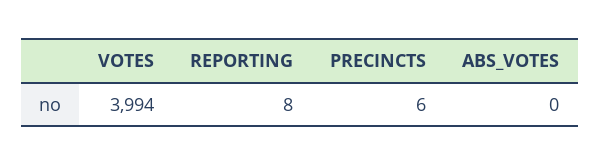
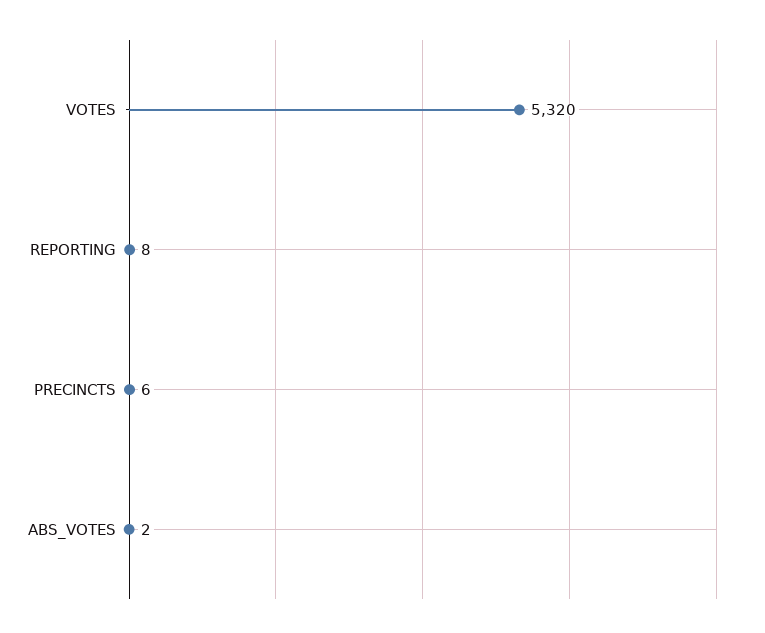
  {
-   "VOTES": 3994,
+   "VOTES": 5320,
    "REPORTING": 8,
    "PRECINCTS": 6,
-   "ABS_VOTES": 0
+   "ABS_VOTES": 2
  }

